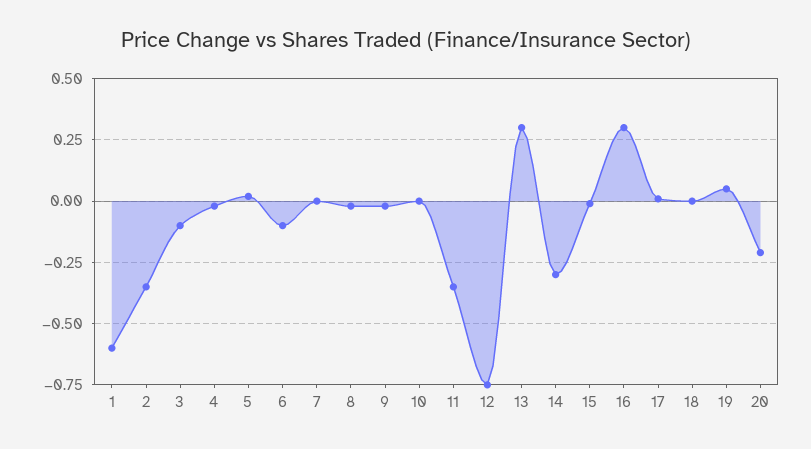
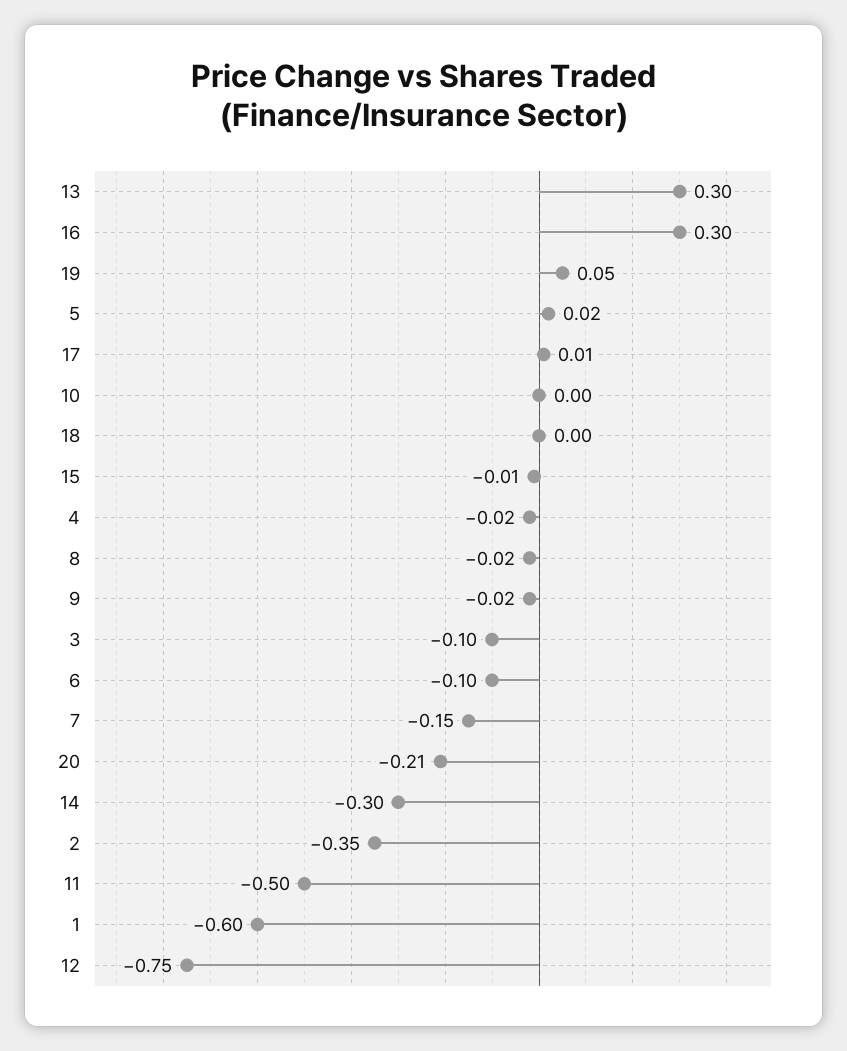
  {
    "1": -0.6,
    "2": -0.35,
    "3": -0.1,
    "4": -0.02,
    "5": 0.02,
    "6": -0.1,
-   "7": 0,
+   "7": -0.15,
    "8": -0.02,
    "9": -0.02,
    "10": 0,
-   "11": -0.35,
+   "11": -0.5,
    "12": -0.75,
    "13": 0.3,
    "14": -0.3,
    "15": -0.01,
    "16": 0.3,
    "17": 0.01,
    "18": 0,
    "19": 0.05,
    "20": -0.21
  }

